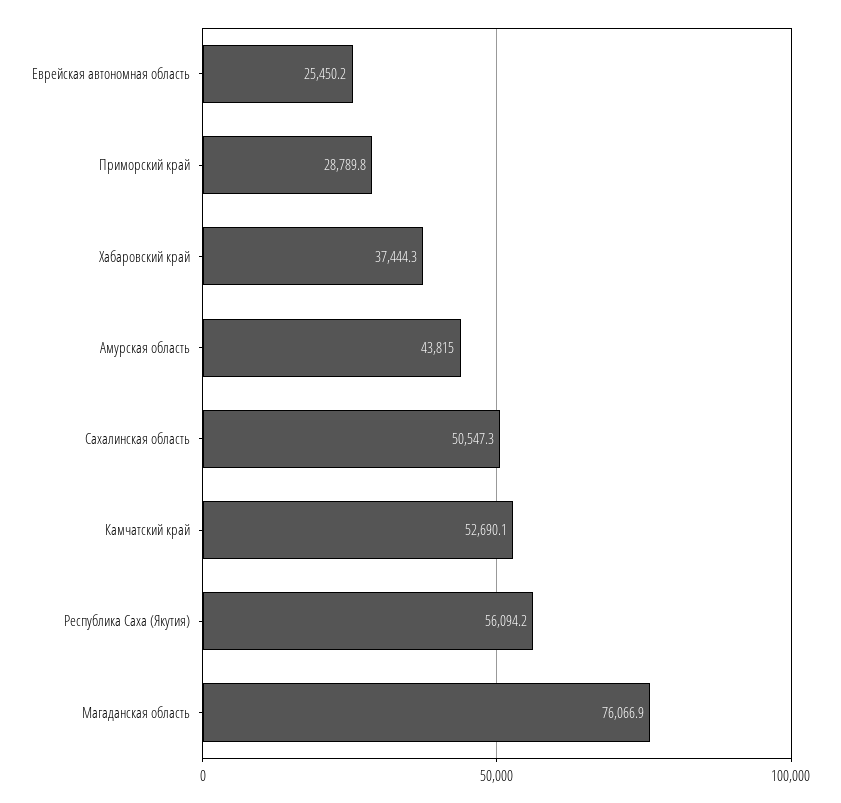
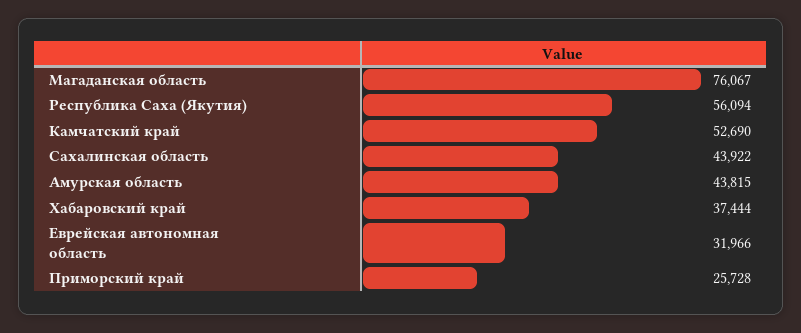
  {
-   "Еврейская автономная область": 25450.2,
+   "Еврейская автономная область": 31966,
-   "Приморский край": 28789.8,
+   "Приморский край": 25728,
    "Хабаровский край": 37444.3,
    "Амурская область": 43815,
-   "Сахалинская область": 50547.3,
+   "Сахалинская область": 43922,
    "Камчатский край": 52690.1,
    "Республика Саха (Якутия)": 56094.2,
    "Магаданская область": 76066.9
  }

